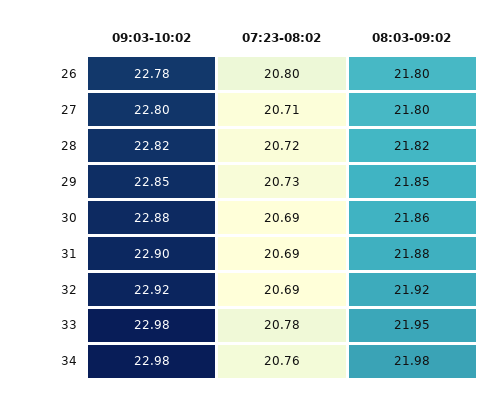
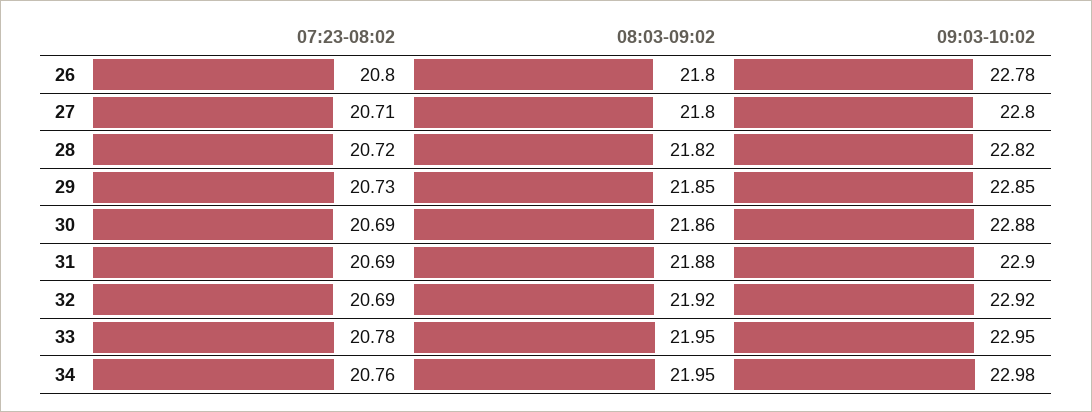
  {
    "09:03-10:02": {
      "26": 22.78,
      "27": 22.8,
      "28": 22.82,
      "29": 22.85,
      "30": 22.88,
      "31": 22.9,
      "32": 22.92,
-     "33": 22.98,
+     "33": 22.95,
      "34": 22.98
    },
    "07:23-08:02": {
      "26": 20.8,
      "27": 20.71,
      "28": 20.72,
      "29": 20.73,
      "30": 20.69,
      "31": 20.69,
      "32": 20.69,
      "33": 20.78,
      "34": 20.76
    },
    "08:03-09:02": {
      "26": 21.8,
      "27": 21.8,
      "28": 21.82,
      "29": 21.85,
      "30": 21.86,
      "31": 21.88,
      "32": 21.92,
      "33": 21.95,
-     "34": 21.98
+     "34": 21.95
    }
  }

